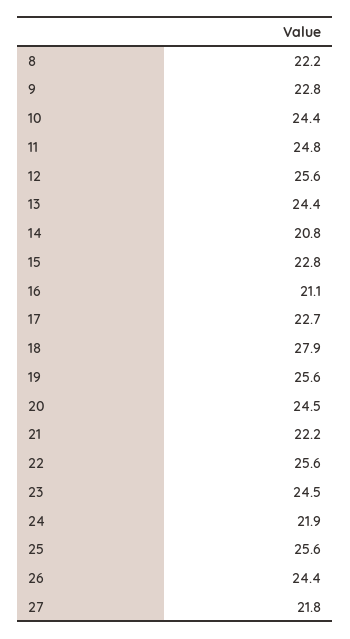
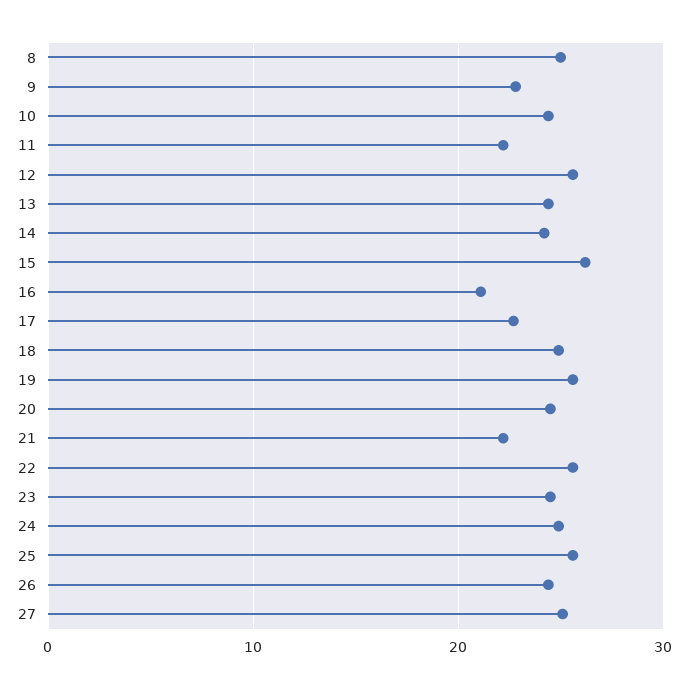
  {
-   "8": 22.2,
+   "8": 25,
    "9": 22.8,
    "10": 24.4,
-   "11": 24.8,
+   "11": 22,
    "12": 25.6,
    "13": 24.4,
-   "14": 20.8,
+   "14": 24,
-   "15": 22.8,
+   "15": 26,
    "16": 21.1,
    "17": 22.7,
-   "18": 27.9,
+   "18": 25,
    "19": 25.6,
    "20": 24.5,
    "21": 22.2,
    "22": 25.6,
    "23": 24.5,
-   "24": 21.9,
+   "24": 25,
    "25": 25.6,
    "26": 24.4,
-   "27": 21.8
+   "27": 25
  }

